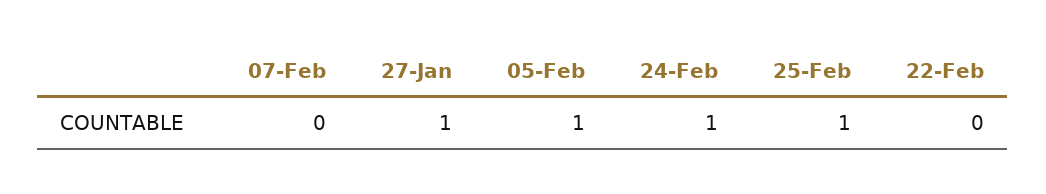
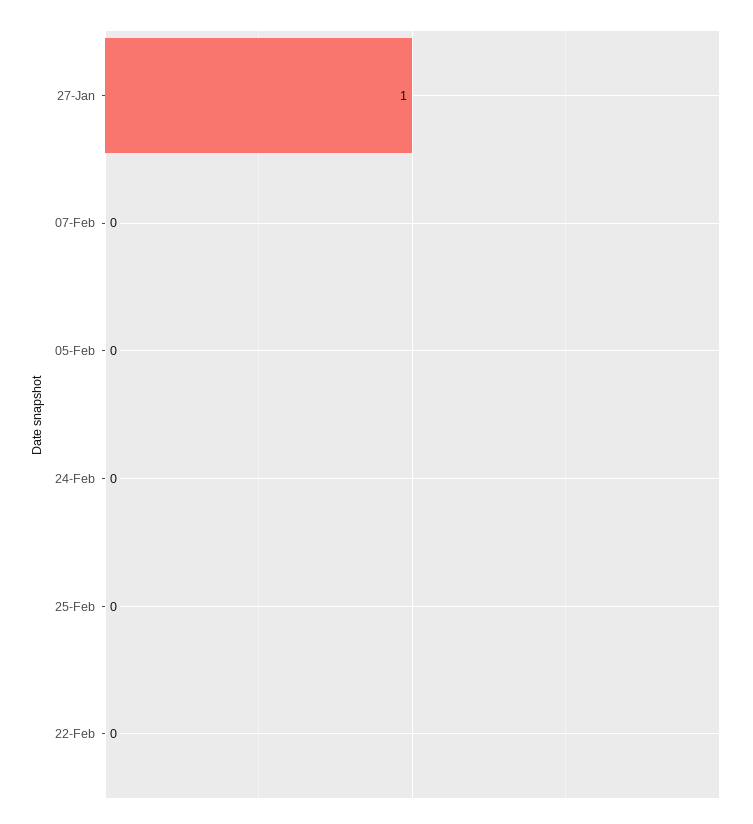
  {
    "07-Feb": 0,
    "27-Jan": 1,
-   "05-Feb": 1,
+   "05-Feb": 0,
-   "24-Feb": 1,
+   "24-Feb": 0,
-   "25-Feb": 1,
+   "25-Feb": 0,
    "22-Feb": 0
  }

